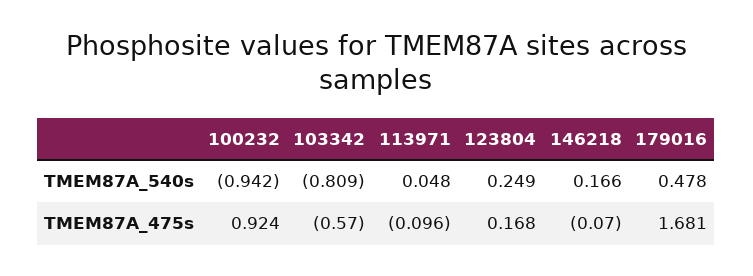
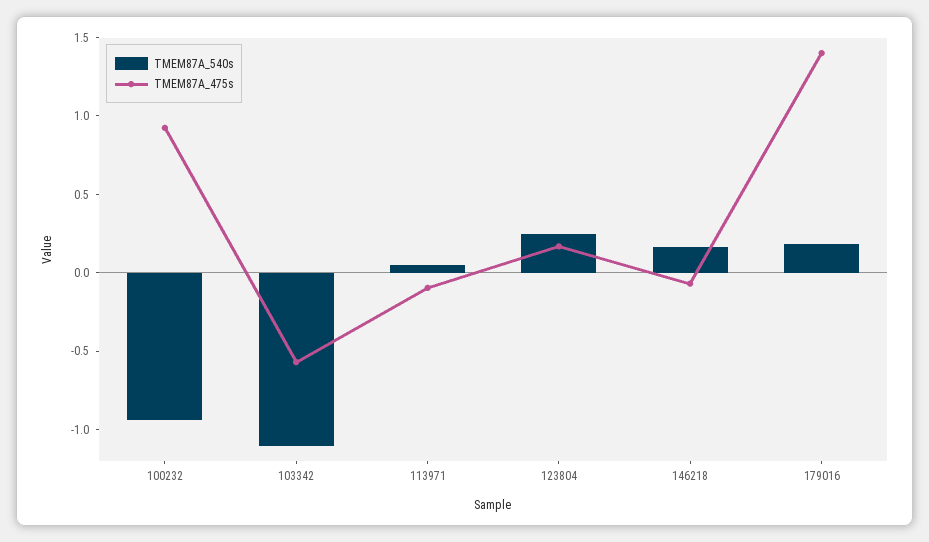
  {
    "TMEM87A_540s": {
      "100232": -0.942,
-     "103342": -0.809,
+     "103342": -1.1,
      "113971": 0.048,
      "123804": 0.249,
      "146218": 0.166,
-     "179016": 0.478
+     "179016": 0.2
    },
    "TMEM87A_475s": {
      "100232": 0.924,
      "103342": -0.57,
      "113971": -0.096,
      "123804": 0.168,
      "146218": -0.07,
-     "179016": 1.681
+     "179016": 1.4
    }
  }

